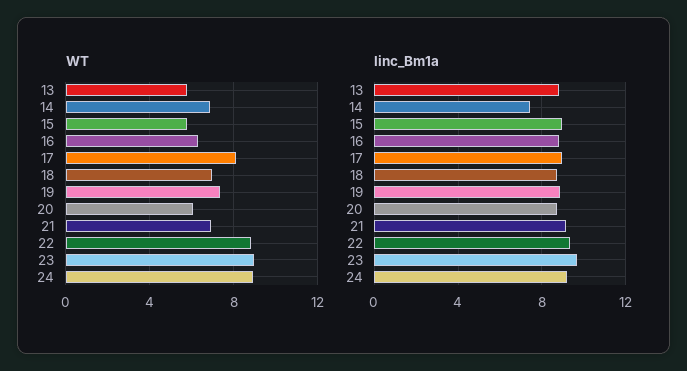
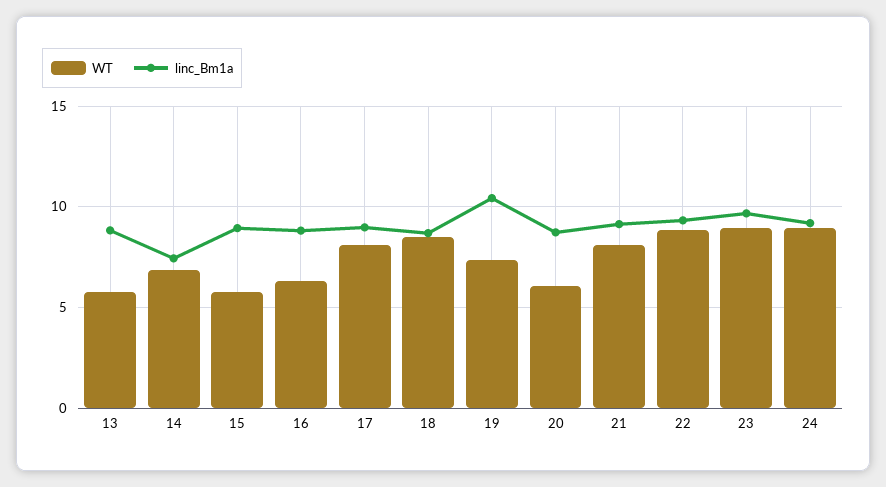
  {
    "WT": {
      "13": 6,
      "14": 7,
      "15": 6,
      "16": 6.5,
      "17": 8,
-     "18": 7,
+     "18": 8.5,
      "19": 7.5,
      "20": 6,
-     "21": 7,
+     "21": 8,
      "22": 9,
      "23": 9,
      "24": 9
    },
    "linc_Bm1a": {
      "13": 9,
      "14": 7.5,
      "15": 9,
      "16": 9,
      "17": 9,
      "18": 8.5,
-     "19": 9,
+     "19": 10.5,
      "20": 8.5,
      "21": 9,
      "22": 9.5,
      "23": 9.5,
      "24": 9
    }
  }

